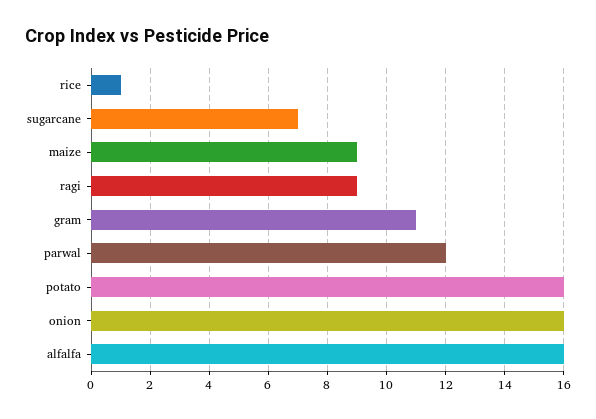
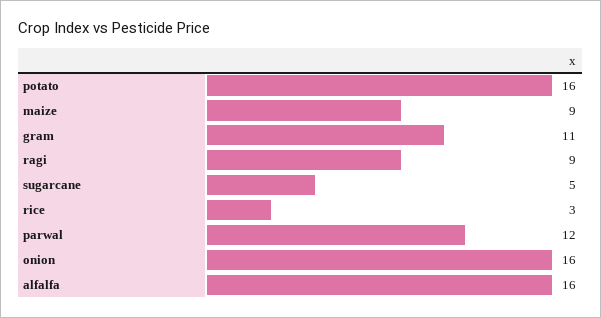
  {
-   "rice": 1,
+   "rice": 3,
-   "sugarcane": 7,
+   "sugarcane": 5,
    "maize": 9,
    "ragi": 9,
    "gram": 11,
    "parwal": 12,
    "potato": 16,
    "onion": 16,
    "alfalfa": 16
  }

